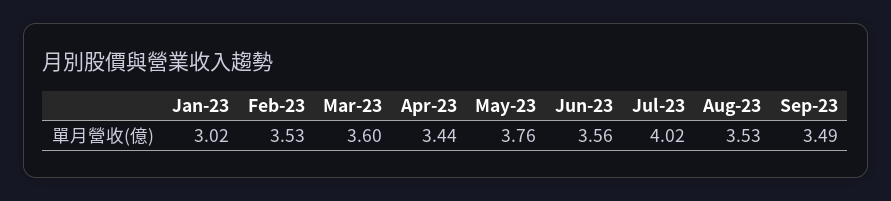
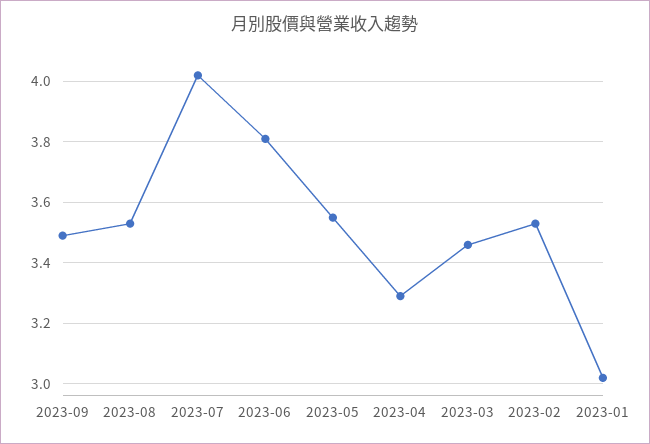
  {
    "Jan-23": 3.02,
    "Feb-23": 3.53,
-   "Mar-23": 3.6,
+   "Mar-23": 3.45,
-   "Apr-23": 3.44,
+   "Apr-23": 3.3,
-   "May-23": 3.76,
+   "May-23": 3.55,
-   "Jun-23": 3.56,
+   "Jun-23": 3.8,
    "Jul-23": 4.02,
    "Aug-23": 3.53,
    "Sep-23": 3.49
  }

